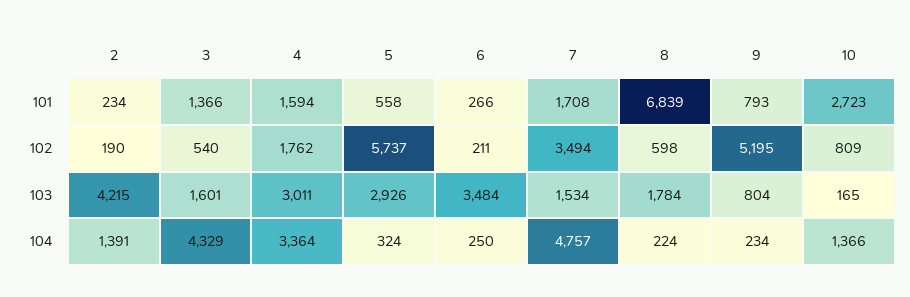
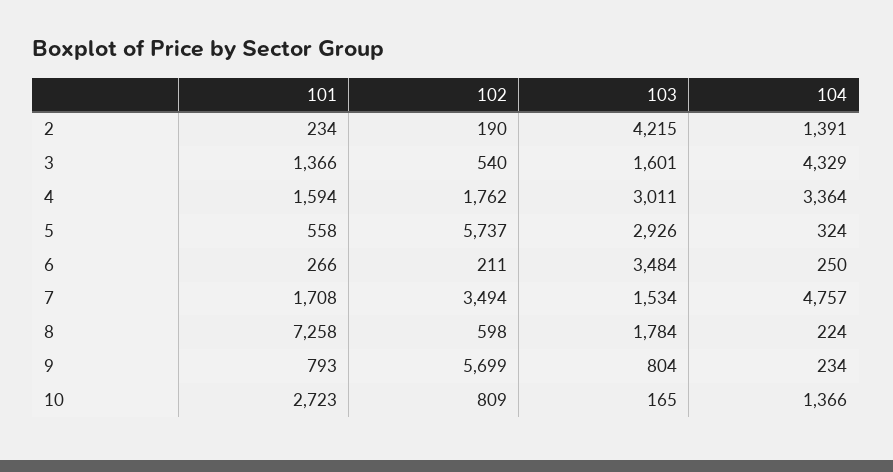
  {
    "2": {
      "101": 234,
      "102": 190,
      "103": 4215,
      "104": 1391
    },
    "3": {
      "101": 1366,
      "102": 540,
      "103": 1601,
      "104": 4329
    },
    "4": {
      "101": 1594,
      "102": 1762,
      "103": 3011,
      "104": 3364
    },
    "5": {
      "101": 558,
      "102": 5737,
      "103": 2926,
      "104": 324
    },
    "6": {
      "101": 266,
      "102": 211,
      "103": 3484,
      "104": 250
    },
    "7": {
      "101": 1708,
      "102": 3494,
      "103": 1534,
      "104": 4757
    },
    "8": {
-     "101": 6839,
+     "101": 7258,
      "102": 598,
      "103": 1784,
      "104": 224
    },
    "9": {
      "101": 793,
-     "102": 5195,
+     "102": 5699,
      "103": 804,
      "104": 234
    },
    "10": {
      "101": 2723,
      "102": 809,
      "103": 165,
      "104": 1366
    }
  }

